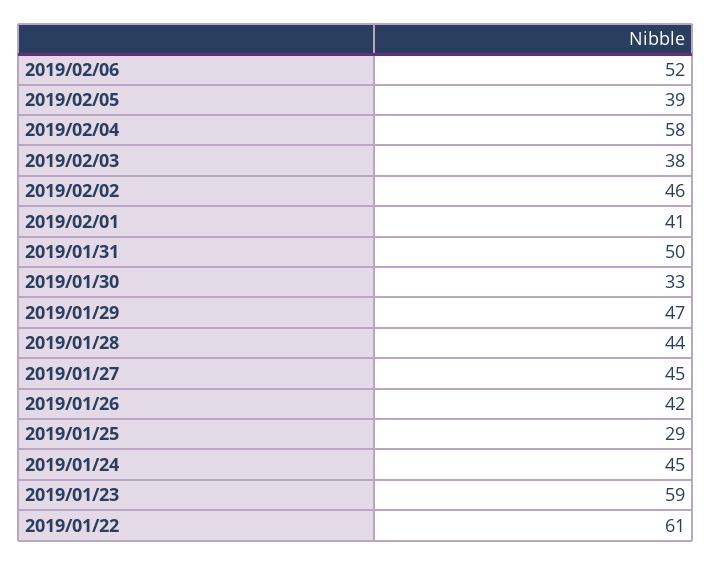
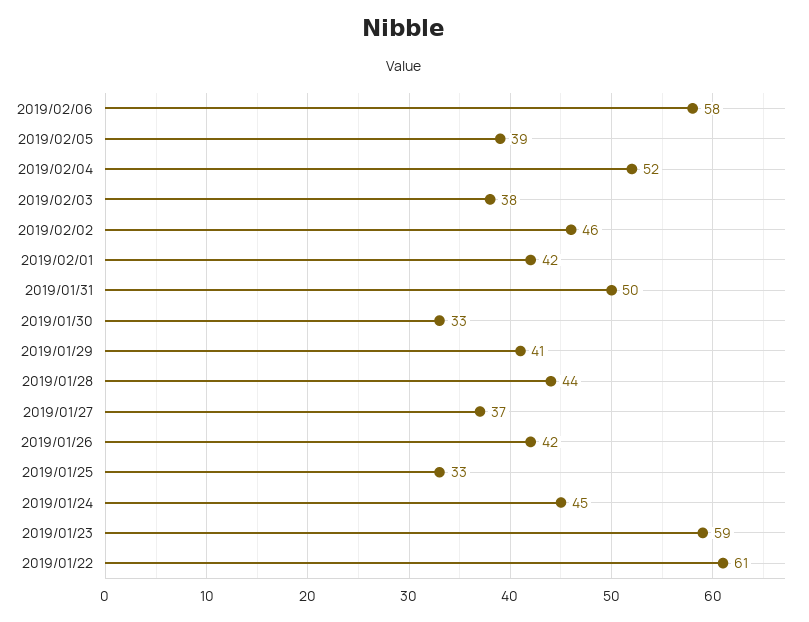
  {
-   "2019/02/06": 52,
+   "2019/02/06": 58,
    "2019/02/05": 39,
-   "2019/02/04": 58,
+   "2019/02/04": 52,
    "2019/02/03": 38,
    "2019/02/02": 46,
-   "2019/02/01": 41,
+   "2019/02/01": 42,
    "2019/01/31": 50,
    "2019/01/30": 33,
-   "2019/01/29": 47,
+   "2019/01/29": 41,
    "2019/01/28": 44,
-   "2019/01/27": 45,
+   "2019/01/27": 37,
    "2019/01/26": 42,
-   "2019/01/25": 29,
+   "2019/01/25": 33,
    "2019/01/24": 45,
    "2019/01/23": 59,
    "2019/01/22": 61
  }

